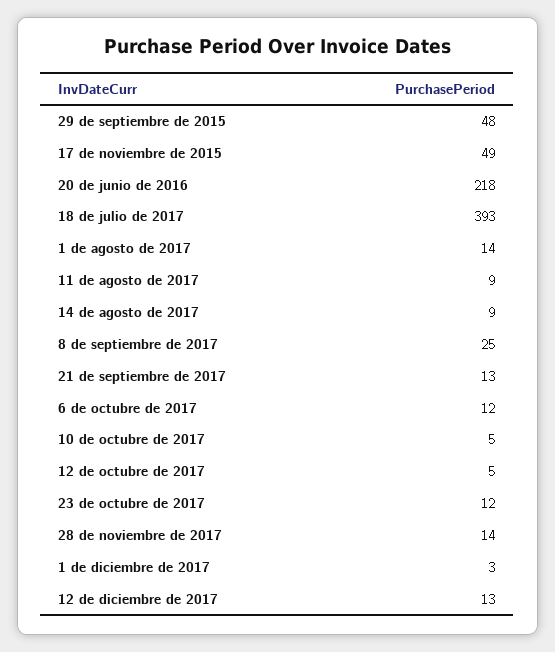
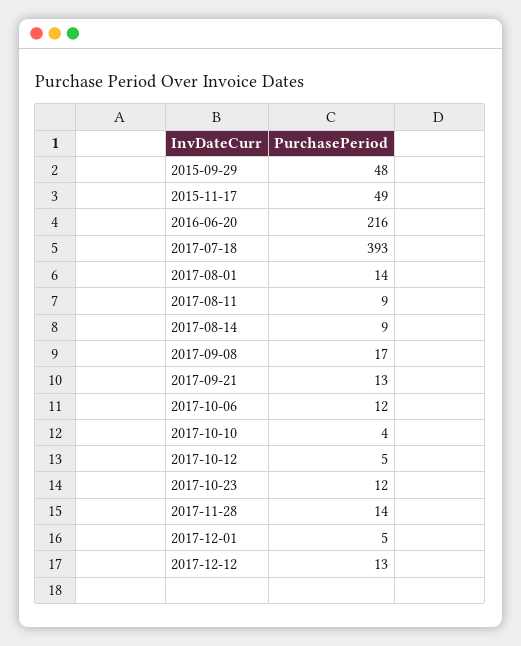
  {
    "29 de septiembre de 2015": 48,
    "17 de noviembre de 2015": 49,
-   "20 de junio de 2016": 218,
+   "20 de junio de 2016": 216,
    "18 de julio de 2017": 393,
    "1 de agosto de 2017": 14,
    "11 de agosto de 2017": 9,
    "14 de agosto de 2017": 9,
-   "8 de septiembre de 2017": 25,
+   "8 de septiembre de 2017": 17,
    "21 de septiembre de 2017": 13,
    "6 de octubre de 2017": 12,
-   "10 de octubre de 2017": 5,
+   "10 de octubre de 2017": 4,
    "12 de octubre de 2017": 5,
    "23 de octubre de 2017": 12,
    "28 de noviembre de 2017": 14,
-   "1 de diciembre de 2017": 3,
+   "1 de diciembre de 2017": 5,
    "12 de diciembre de 2017": 13
  }

